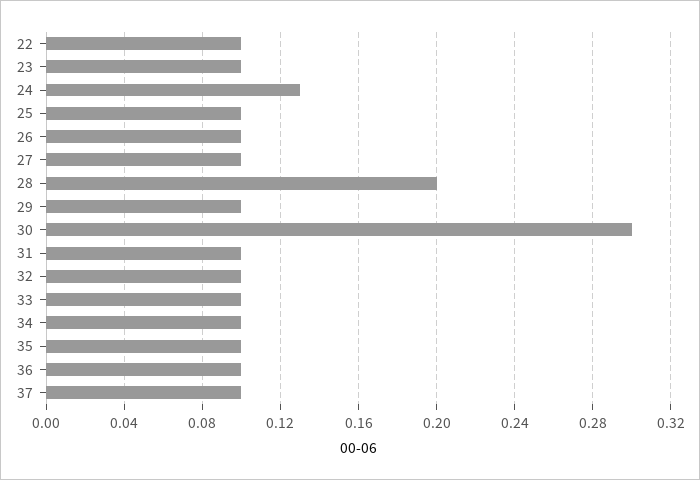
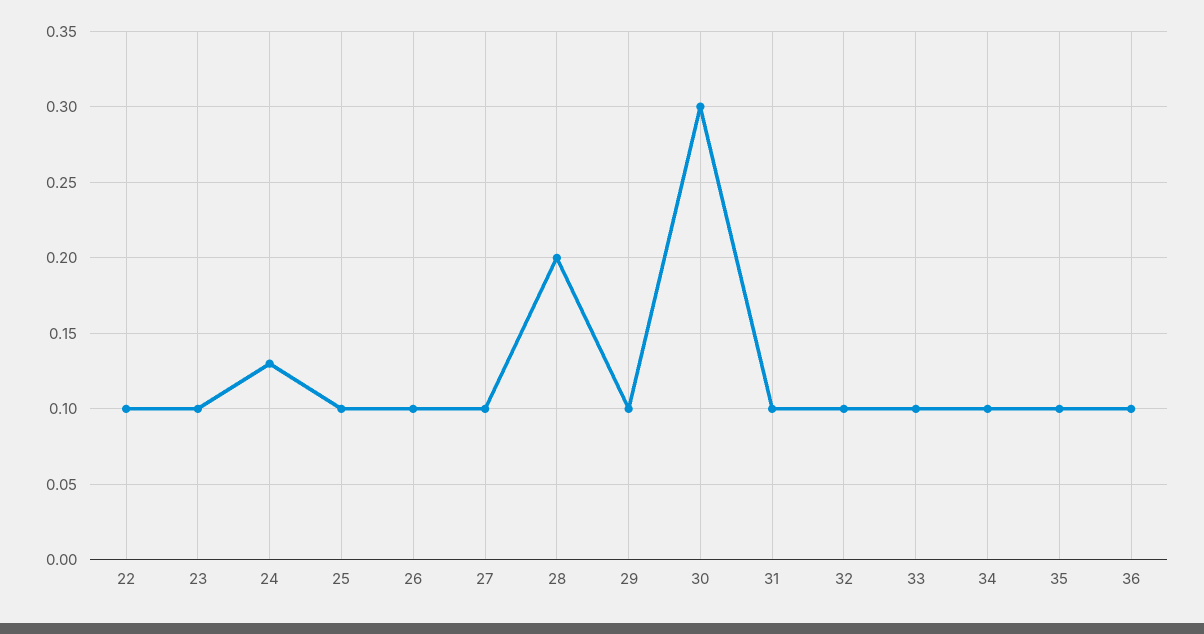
  {
    "22": 0.1,
    "23": 0.1,
    "24": 0.13,
    "25": 0.1,
    "26": 0.1,
    "27": 0.1,
    "28": 0.2,
    "29": 0.1,
    "30": 0.3,
    "31": 0.1,
    "32": 0.1,
    "33": 0.1,
    "34": 0.1,
    "35": 0.1,
-   "36": 0.1,
+   "36": 0.1
-   "37": 0.1
  }

